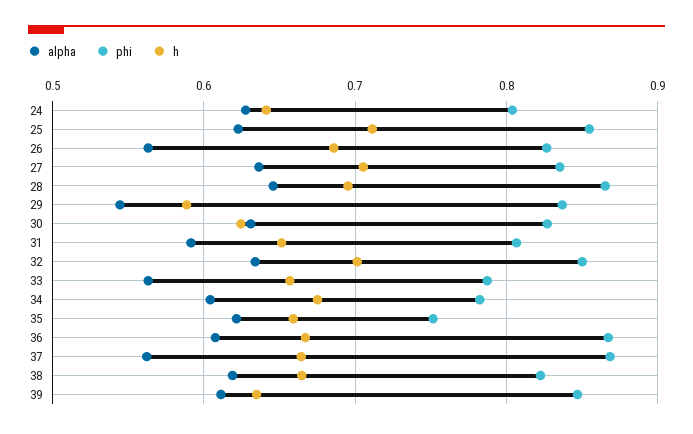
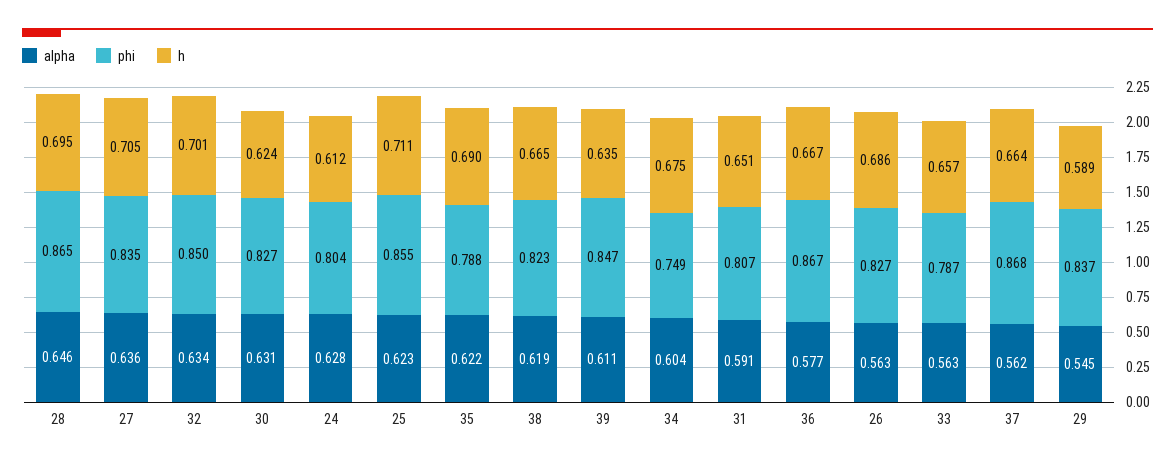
  {
    "alpha": {
      "24": 0.628,
      "25": 0.623,
      "26": 0.563,
      "27": 0.636,
      "28": 0.646,
      "29": 0.545,
      "30": 0.631,
      "31": 0.591,
      "32": 0.634,
      "33": 0.563,
      "34": 0.604,
      "35": 0.622,
-     "36": 0.61,
+     "36": 0.577,
      "37": 0.562,
      "38": 0.619,
      "39": 0.611
    },
    "phi": {
      "24": 0.804,
      "25": 0.855,
      "26": 0.827,
      "27": 0.835,
      "28": 0.865,
      "29": 0.837,
      "30": 0.827,
      "31": 0.807,
      "32": 0.85,
      "33": 0.787,
-     "34": 0.78,
+     "34": 0.749,
-     "35": 0.75,
+     "35": 0.788,
      "36": 0.867,
      "37": 0.868,
      "38": 0.823,
      "39": 0.847
    },
    "h": {
-     "24": 0.64,
+     "24": 0.612,
      "25": 0.711,
      "26": 0.686,
      "27": 0.705,
      "28": 0.695,
      "29": 0.589,
      "30": 0.624,
      "31": 0.651,
      "32": 0.701,
      "33": 0.657,
      "34": 0.675,
-     "35": 0.66,
+     "35": 0.69,
      "36": 0.667,
      "37": 0.664,
      "38": 0.665,
      "39": 0.635
    }
  }

